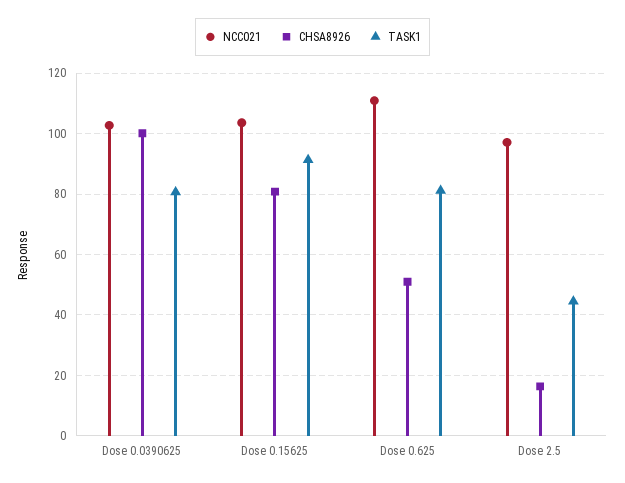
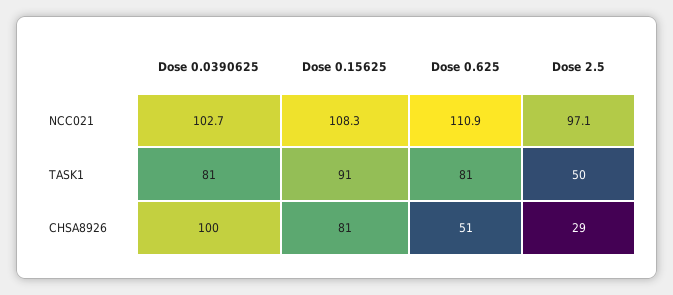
  {
    "NCC021": {
      "Dose 0.0390625": 102.7,
-     "Dose 0.15625": 104,
+     "Dose 0.15625": 108.3,
      "Dose 0.625": 110.9,
      "Dose 2.5": 97.1
    },
    "CHSA8926": {
      "Dose 0.0390625": 100,
      "Dose 0.15625": 81,
      "Dose 0.625": 51,
-     "Dose 2.5": 16
+     "Dose 2.5": 29
    },
    "TASK1": {
      "Dose 0.0390625": 81,
      "Dose 0.15625": 91,
      "Dose 0.625": 81,
-     "Dose 2.5": 44
+     "Dose 2.5": 50
    }
  }

